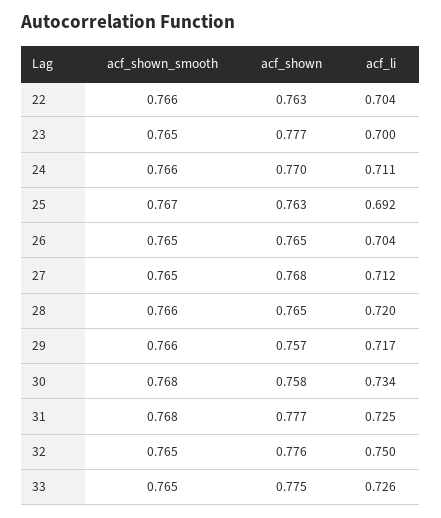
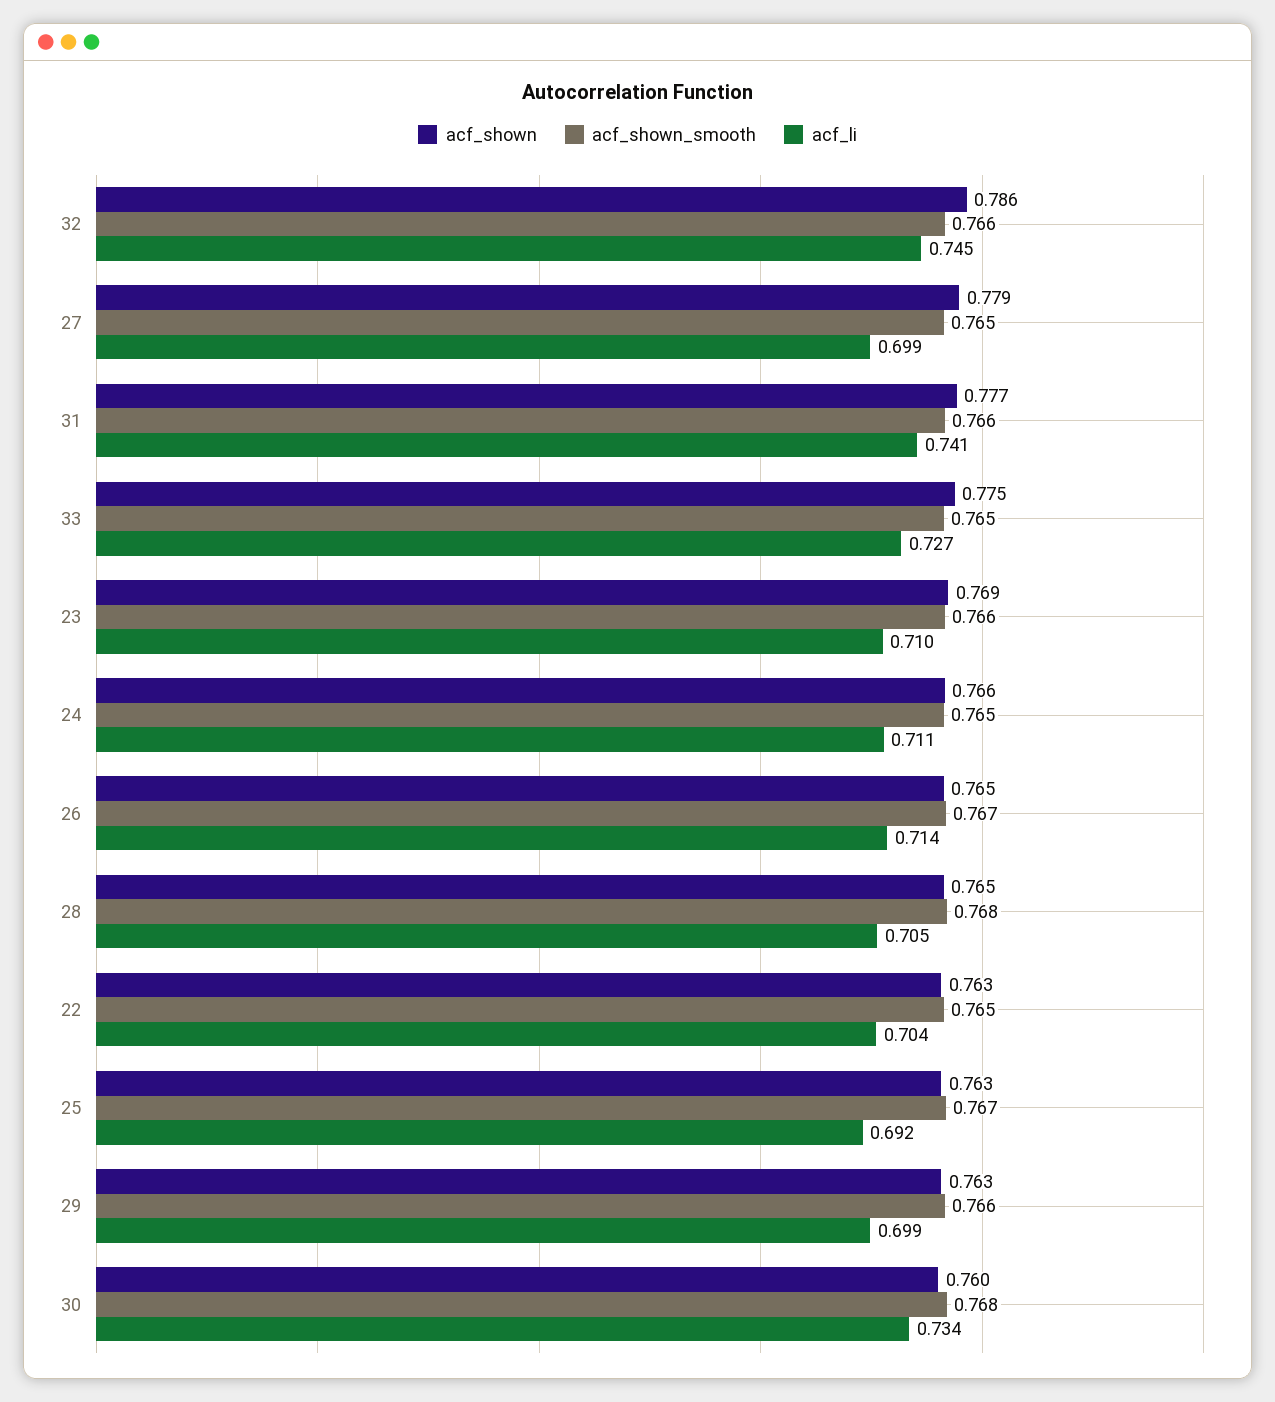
  {
    "acf_shown_smooth": {
-     "22": 0.766,
+     "22": 0.765,
-     "23": 0.765,
+     "23": 0.766,
-     "24": 0.766,
+     "24": 0.765,
      "25": 0.767,
-     "26": 0.765,
+     "26": 0.767,
      "27": 0.765,
-     "28": 0.766,
+     "28": 0.768,
      "29": 0.766,
      "30": 0.768,
-     "31": 0.768,
+     "31": 0.766,
-     "32": 0.765,
+     "32": 0.766,
      "33": 0.765
    },
    "acf_shown": {
      "22": 0.763,
-     "23": 0.777,
+     "23": 0.769,
-     "24": 0.77,
+     "24": 0.766,
      "25": 0.763,
      "26": 0.765,
-     "27": 0.768,
+     "27": 0.779,
      "28": 0.765,
-     "29": 0.757,
+     "29": 0.763,
-     "30": 0.758,
+     "30": 0.76,
      "31": 0.777,
-     "32": 0.776,
+     "32": 0.786,
      "33": 0.775
    },
    "acf_li": {
      "22": 0.704,
-     "23": 0.7,
+     "23": 0.71,
      "24": 0.711,
      "25": 0.692,
-     "26": 0.704,
+     "26": 0.714,
-     "27": 0.712,
+     "27": 0.699,
-     "28": 0.72,
+     "28": 0.705,
-     "29": 0.717,
+     "29": 0.699,
      "30": 0.734,
-     "31": 0.725,
+     "31": 0.741,
-     "32": 0.75,
+     "32": 0.745,
-     "33": 0.726
+     "33": 0.727
    }
  }

